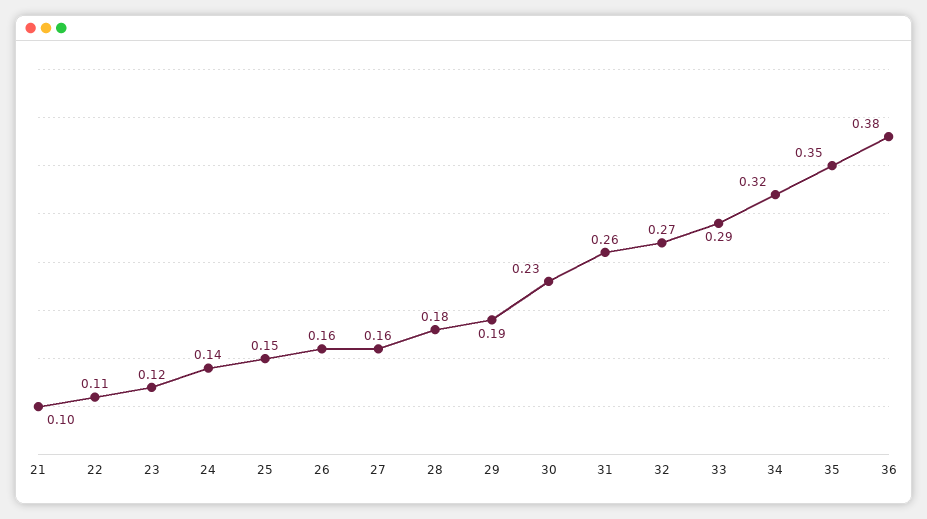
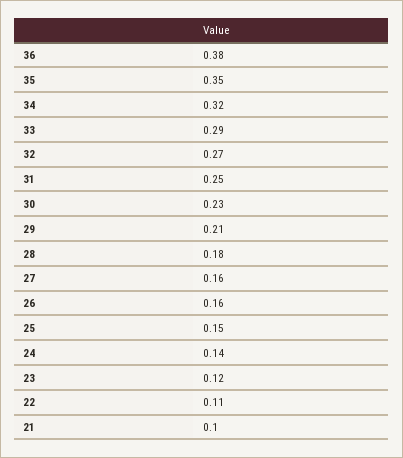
  {
    "21": 0.1,
    "22": 0.11,
    "23": 0.12,
    "24": 0.14,
    "25": 0.15,
    "26": 0.16,
    "27": 0.16,
    "28": 0.18,
-   "29": 0.19,
+   "29": 0.21,
    "30": 0.23,
-   "31": 0.26,
+   "31": 0.25,
    "32": 0.27,
    "33": 0.29,
    "34": 0.32,
    "35": 0.35,
    "36": 0.38
  }

